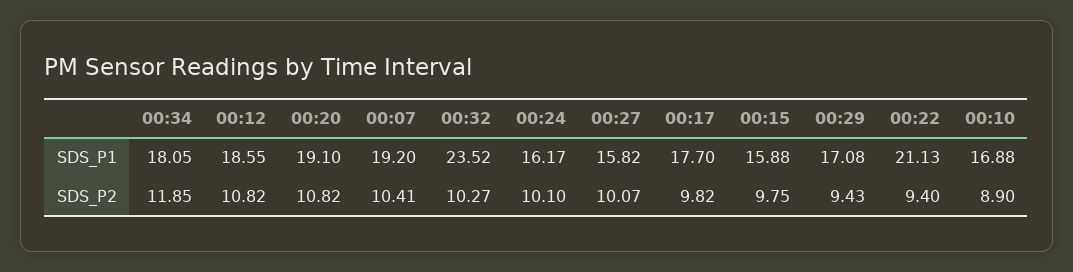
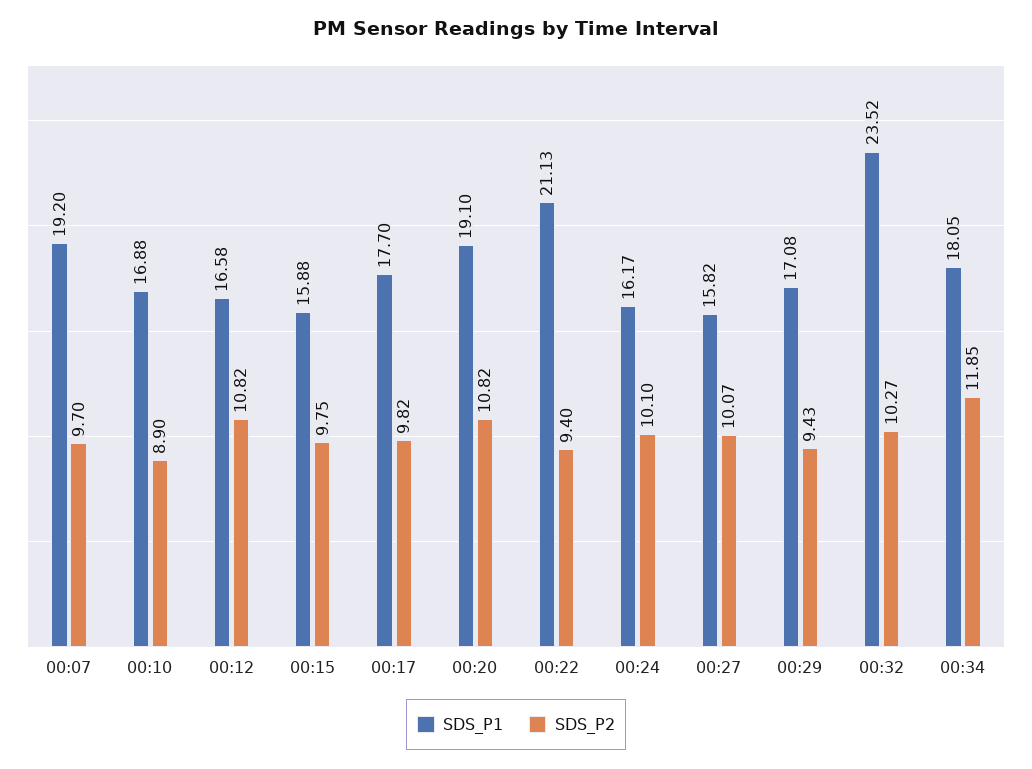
  {
    "SDS_P1": {
      "00:34": 18.05,
-     "00:12": 18.55,
+     "00:12": 16.58,
      "00:20": 19.1,
      "00:07": 19.2,
      "00:32": 23.52,
      "00:24": 16.17,
      "00:27": 15.82,
      "00:17": 17.7,
      "00:15": 15.88,
      "00:29": 17.08,
      "00:22": 21.13,
      "00:10": 16.88
    },
    "SDS_P2": {
      "00:34": 11.85,
      "00:12": 10.82,
      "00:20": 10.82,
-     "00:07": 10.41,
+     "00:07": 9.7,
      "00:32": 10.27,
      "00:24": 10.1,
      "00:27": 10.07,
      "00:17": 9.82,
      "00:15": 9.75,
      "00:29": 9.43,
      "00:22": 9.4,
      "00:10": 8.9
    }
  }

